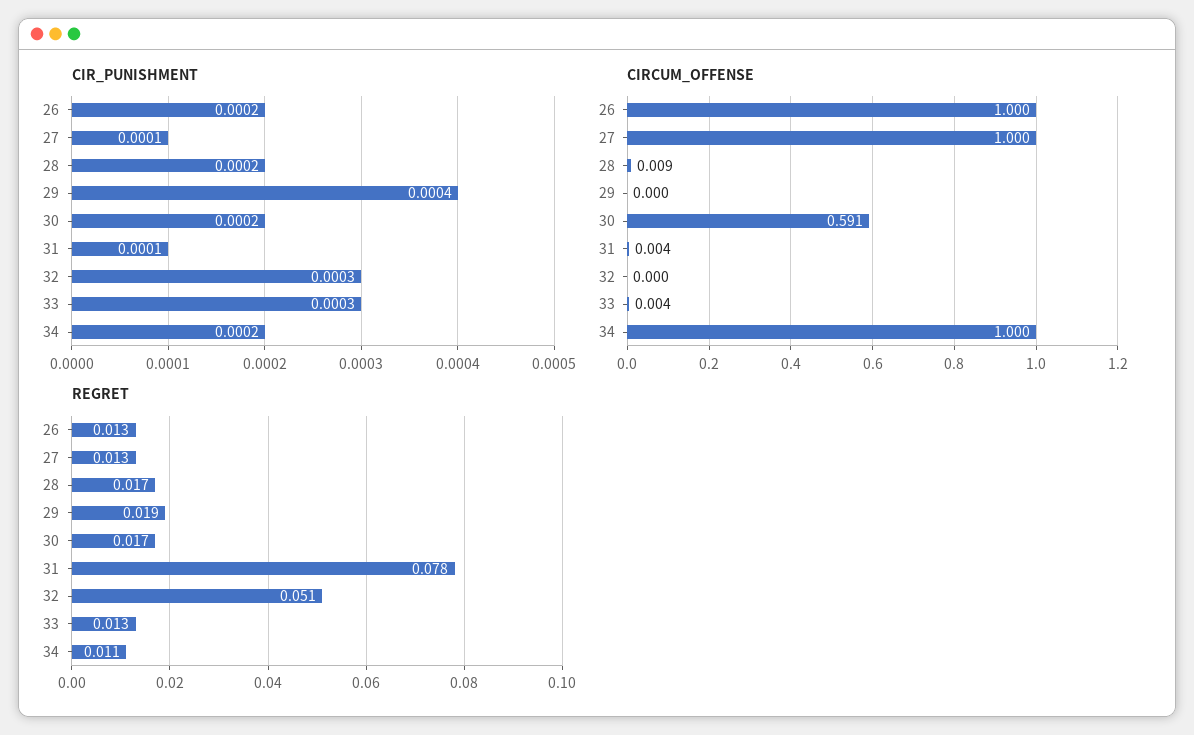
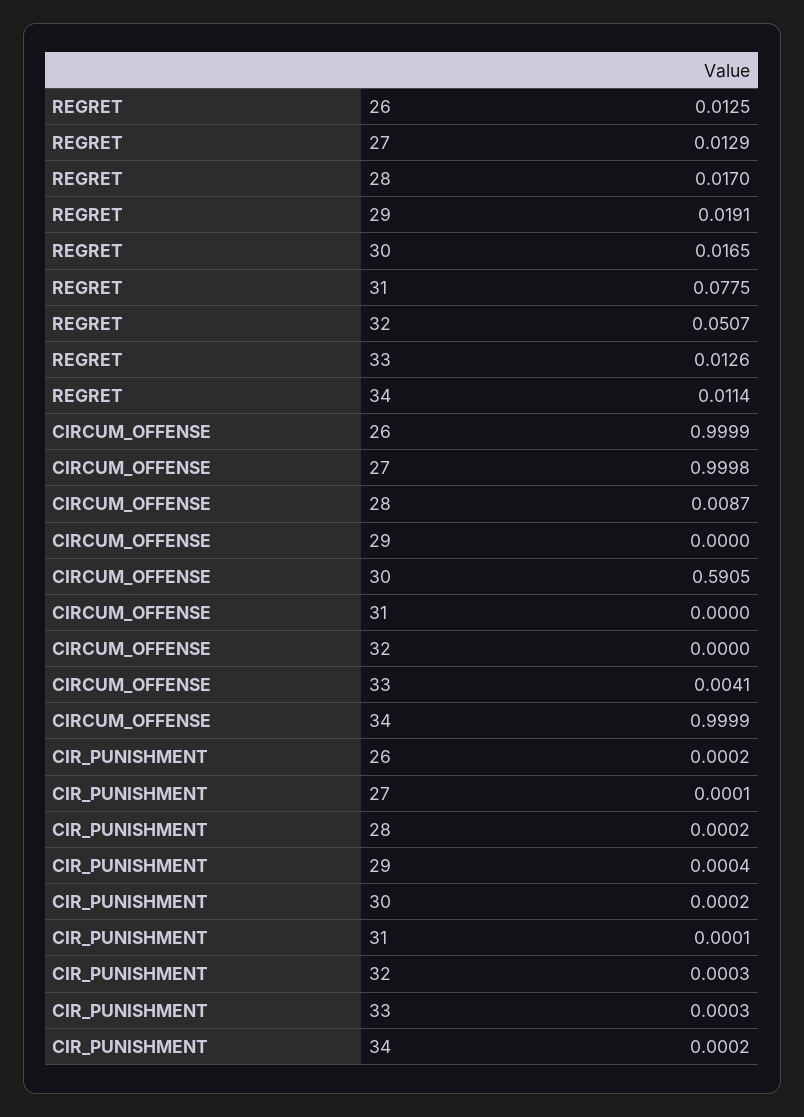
  {
    "CIR_PUNISHMENT": {
      "26": 0.0002,
      "27": 0.0001,
      "28": 0.0002,
      "29": 0.0004,
      "30": 0.0002,
      "31": 0.0001,
      "32": 0.0003,
      "33": 0.0003,
      "34": 0.0002
    },
    "CIRCUM_OFFENSE": {
      "26": 0.9999,
      "27": 0.9998,
      "28": 0.0087,
      "29": 0,
      "30": 0.5905,
-     "31": 0.004,
+     "31": 0,
      "32": 0,
      "33": 0.0041,
      "34": 0.9999
    },
    "REGRET": {
      "26": 0.0125,
      "27": 0.0129,
      "28": 0.017,
      "29": 0.0191,
      "30": 0.0165,
      "31": 0.0775,
      "32": 0.0507,
      "33": 0.0126,
      "34": 0.0114
    }
  }

